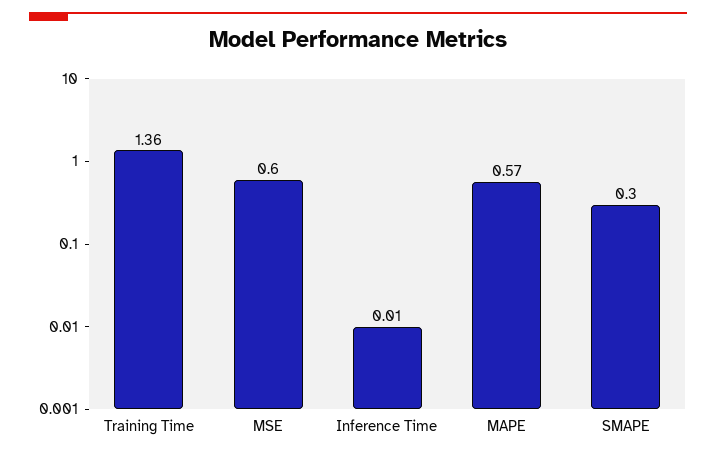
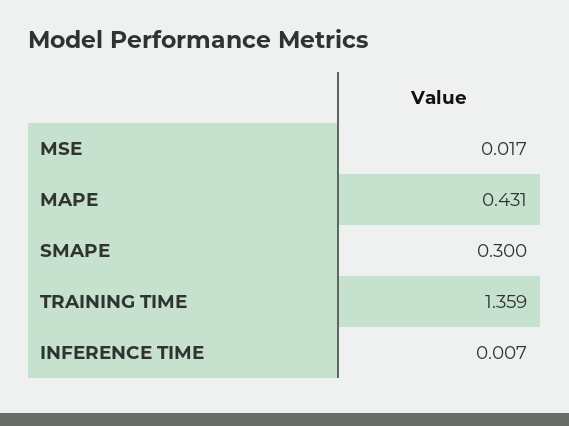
  {
    "Training Time": 1.359,
-   "MSE": 0.6,
+   "MSE": 0.017,
    "Inference Time": 0.007,
-   "MAPE": 0.57,
+   "MAPE": 0.431,
    "SMAPE": 0.3
  }

